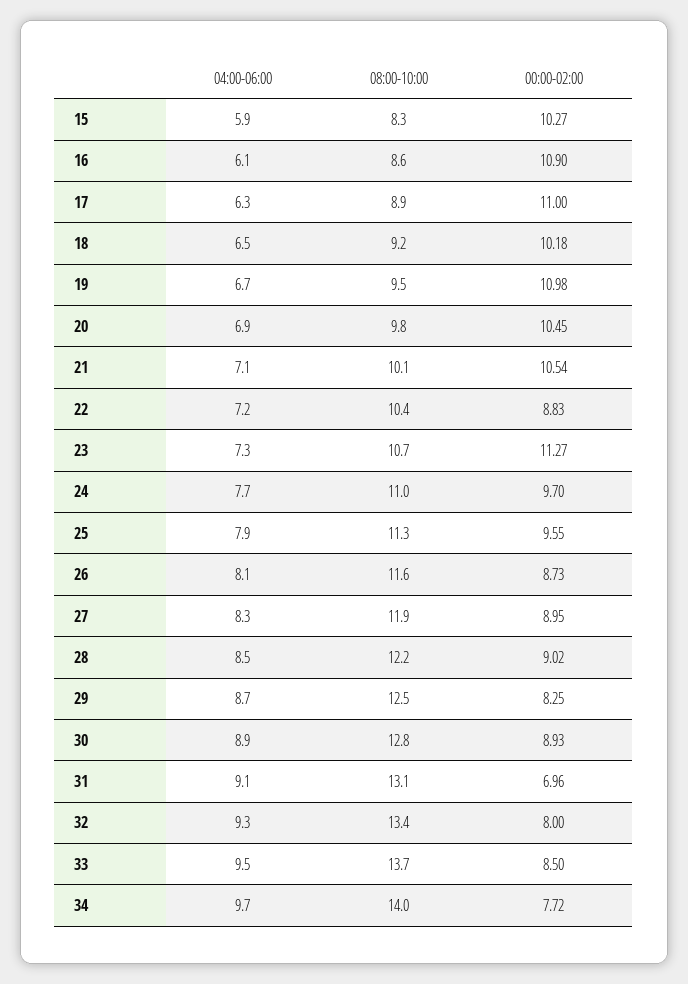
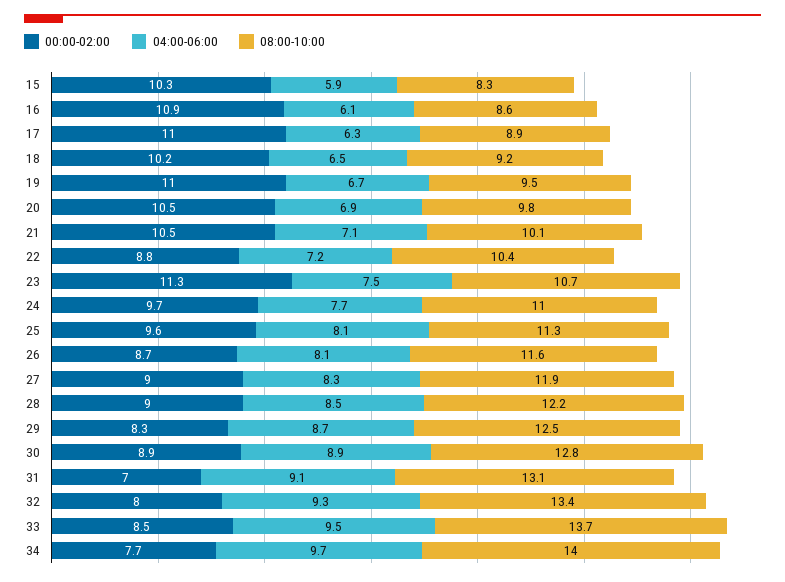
  {
    "04:00-06:00": {
      "15": 5.9,
      "16": 6.1,
      "17": 6.3,
      "18": 6.5,
      "19": 6.7,
      "20": 6.9,
      "21": 7.1,
      "22": 7.2,
-     "23": 7.3,
+     "23": 7.5,
      "24": 7.7,
-     "25": 7.9,
+     "25": 8.1,
      "26": 8.1,
      "27": 8.3,
      "28": 8.5,
      "29": 8.7,
      "30": 8.9,
      "31": 9.1,
      "32": 9.3,
      "33": 9.5,
      "34": 9.7
    },
    "08:00-10:00": {
      "15": 8.3,
      "16": 8.6,
      "17": 8.9,
      "18": 9.2,
      "19": 9.5,
      "20": 9.8,
      "21": 10.1,
      "22": 10.4,
      "23": 10.7,
      "24": 11,
      "25": 11.3,
      "26": 11.6,
      "27": 11.9,
      "28": 12.2,
      "29": 12.5,
      "30": 12.8,
      "31": 13.1,
      "32": 13.4,
      "33": 13.7,
      "34": 14
    },
    "00:00-02:00": {
      "15": 10.27,
      "16": 10.9,
      "17": 11,
      "18": 10.18,
      "19": 10.98,
      "20": 10.45,
      "21": 10.54,
      "22": 8.83,
      "23": 11.27,
      "24": 9.7,
      "25": 9.55,
      "26": 8.73,
      "27": 8.95,
      "28": 9.02,
      "29": 8.25,
      "30": 8.93,
      "31": 6.96,
      "32": 8,
      "33": 8.5,
      "34": 7.72
    }
  }

